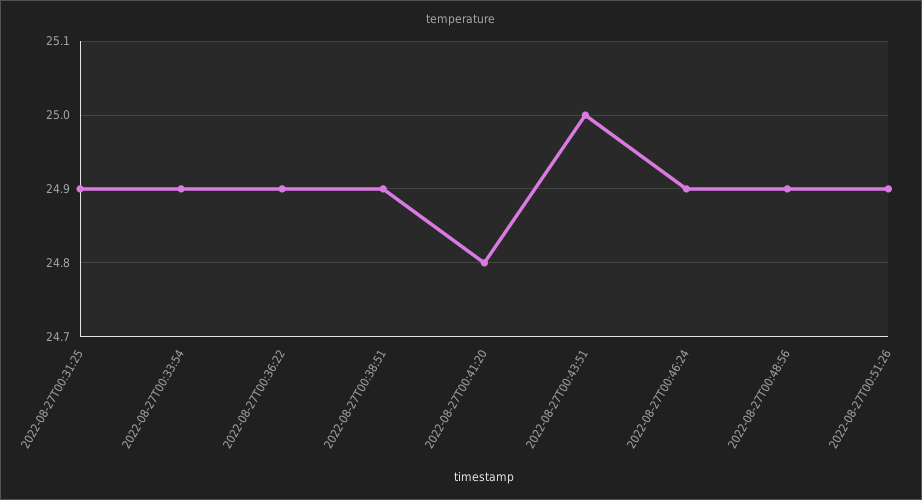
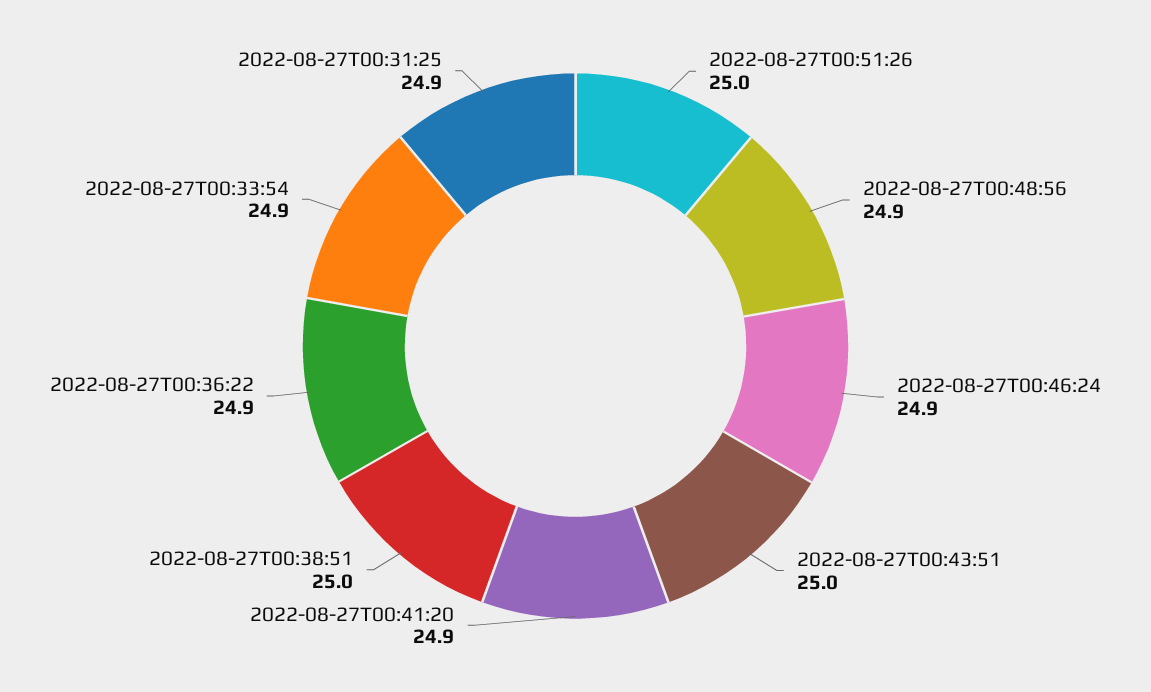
  {
    "2022-08-27T00:31:25": 24.9,
    "2022-08-27T00:33:54": 24.9,
    "2022-08-27T00:36:22": 24.9,
-   "2022-08-27T00:38:51": 24.9,
+   "2022-08-27T00:38:51": 25,
-   "2022-08-27T00:41:20": 24.8,
+   "2022-08-27T00:41:20": 24.9,
    "2022-08-27T00:43:51": 25,
    "2022-08-27T00:46:24": 24.9,
    "2022-08-27T00:48:56": 24.9,
-   "2022-08-27T00:51:26": 24.9
+   "2022-08-27T00:51:26": 25
  }

